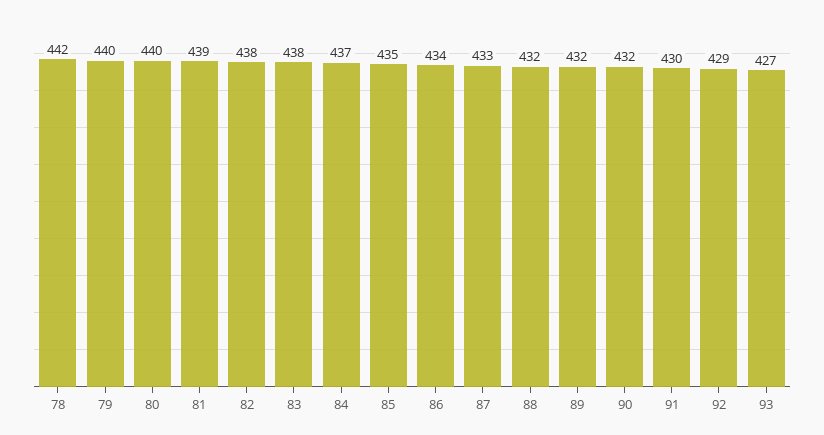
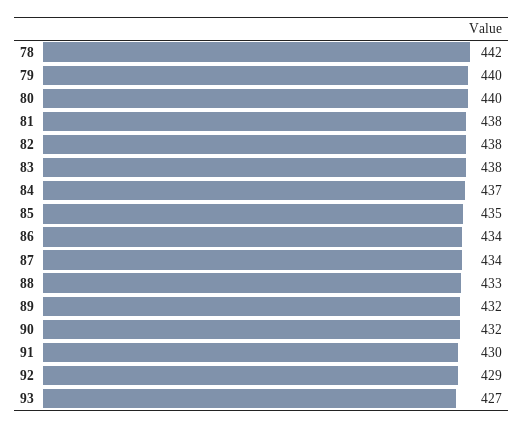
  {
    "78": 442,
    "79": 440,
    "80": 440,
-   "81": 439,
+   "81": 438,
    "82": 438,
    "83": 438,
    "84": 437,
    "85": 435,
    "86": 434,
-   "87": 433,
+   "87": 434,
-   "88": 432,
+   "88": 433,
    "89": 432,
    "90": 432,
    "91": 430,
    "92": 429,
    "93": 427
  }

